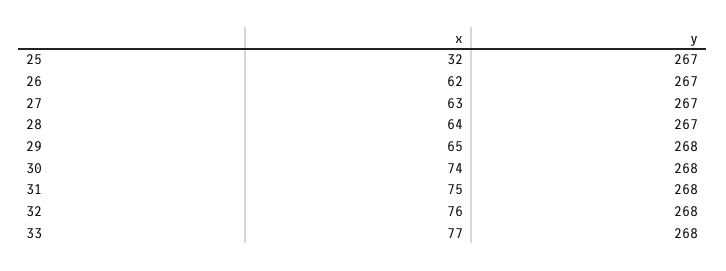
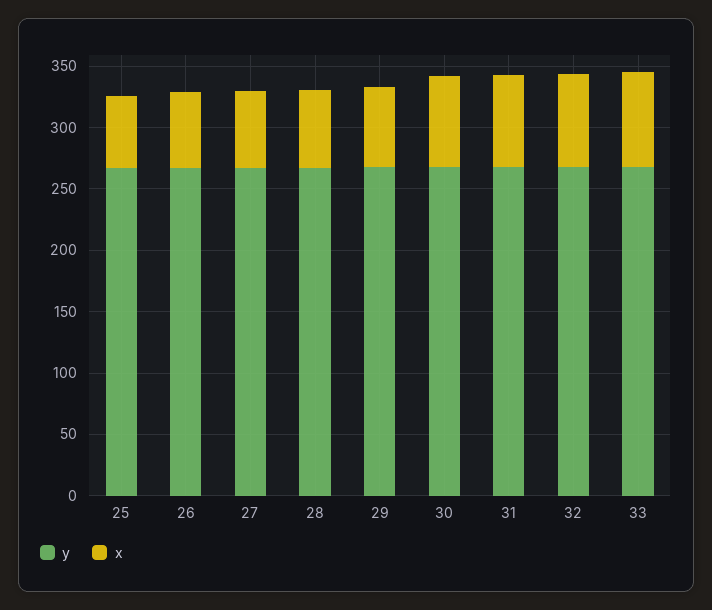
  {
    "x": {
-     "25": 32,
+     "25": 60,
      "26": 62,
      "27": 63,
      "28": 64,
      "29": 65,
      "30": 74,
      "31": 75,
      "32": 76,
      "33": 77
    },
    "y": {
      "25": 267,
      "26": 267,
      "27": 267,
      "28": 267,
      "29": 268,
      "30": 268,
      "31": 268,
      "32": 268,
      "33": 268
    }
  }

